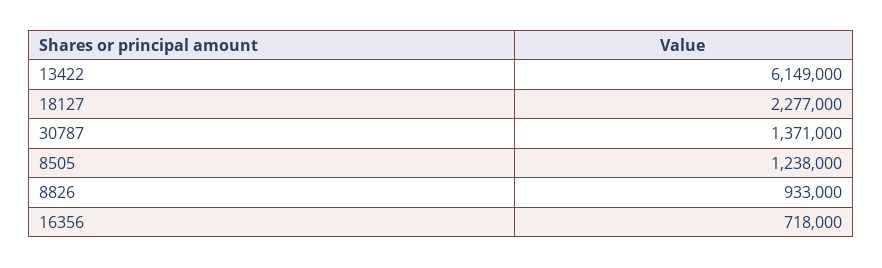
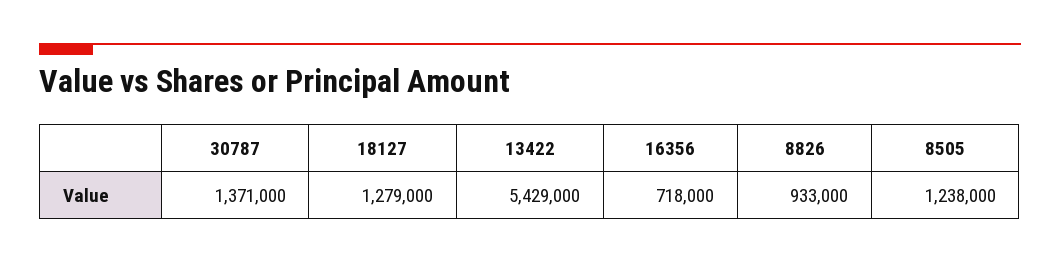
  {
-   "13422": 6149000,
+   "13422": 5429000,
-   "18127": 2277000,
+   "18127": 1279000,
    "30787": 1371000,
    "8505": 1238000,
    "8826": 933000,
    "16356": 718000
  }

